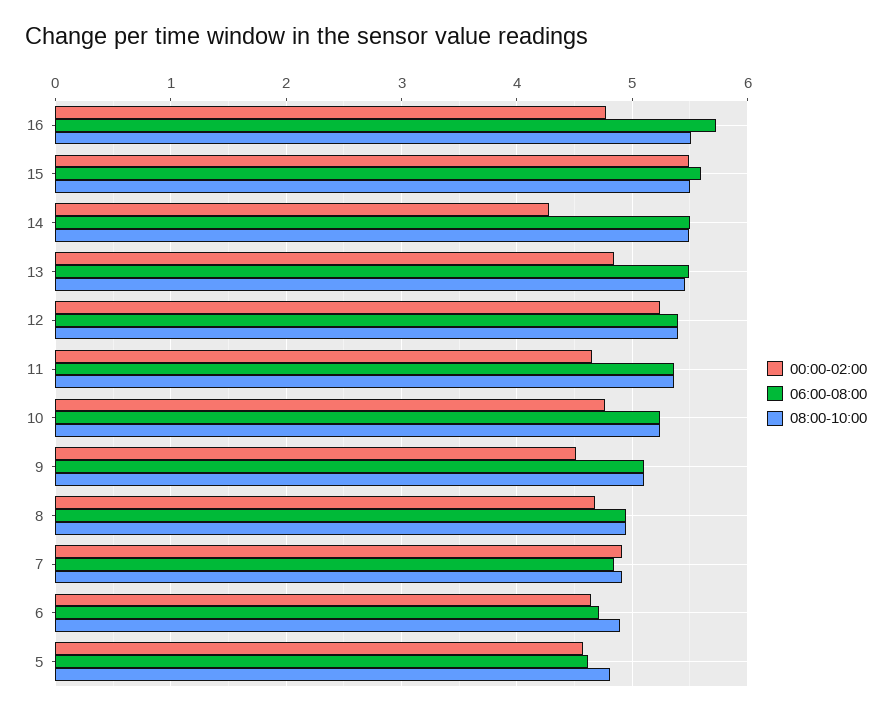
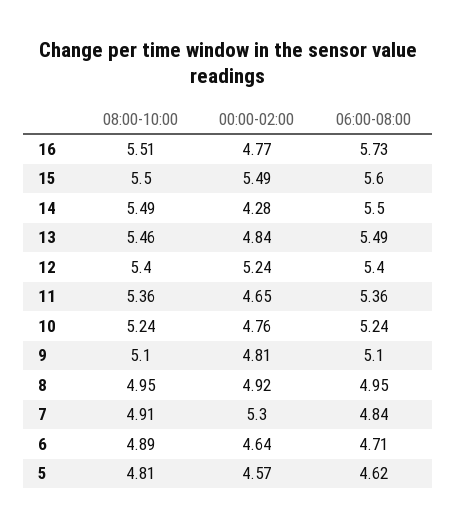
  {
    "00:00-02:00": {
      "16": 4.77,
      "15": 5.49,
      "14": 4.28,
      "13": 4.84,
      "12": 5.24,
      "11": 4.65,
      "10": 4.76,
-     "9": 4.5,
+     "9": 4.81,
-     "8": 4.7,
+     "8": 4.92,
-     "7": 4.9,
+     "7": 5.3,
      "6": 4.64,
      "5": 4.57
    },
    "06:00-08:00": {
      "16": 5.73,
      "15": 5.6,
      "14": 5.5,
      "13": 5.49,
      "12": 5.4,
      "11": 5.36,
      "10": 5.24,
      "9": 5.1,
      "8": 4.95,
      "7": 4.84,
      "6": 4.71,
      "5": 4.62
    },
    "08:00-10:00": {
      "16": 5.51,
      "15": 5.5,
      "14": 5.49,
      "13": 5.46,
      "12": 5.4,
      "11": 5.36,
      "10": 5.24,
      "9": 5.1,
      "8": 4.95,
      "7": 4.91,
      "6": 4.89,
      "5": 4.81
    }
  }

